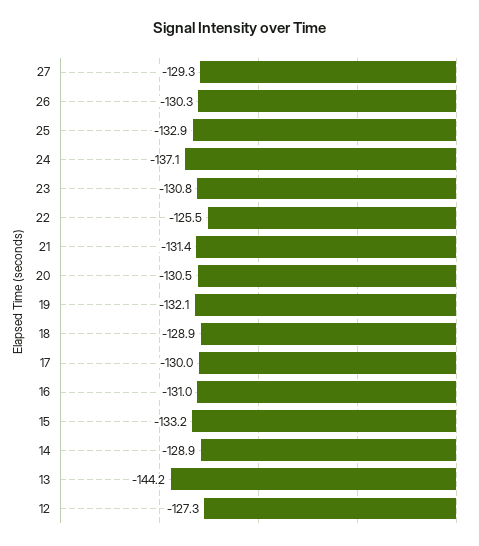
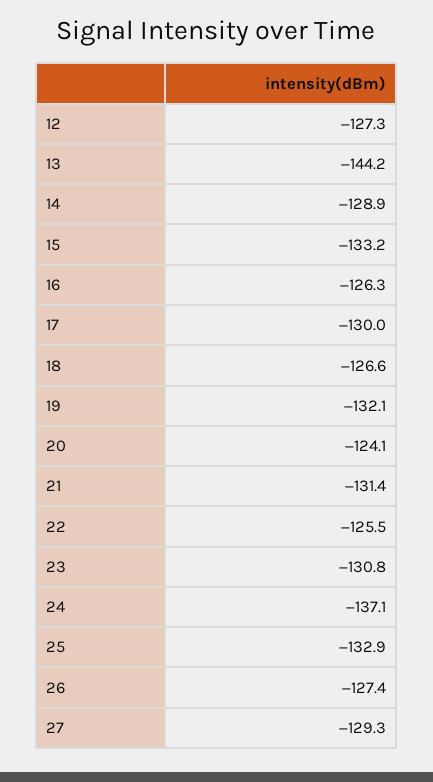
  {
    "27": -129.3,
-   "26": -130.3,
+   "26": -127.4,
    "25": -132.9,
    "24": -137.1,
    "23": -130.8,
    "22": -125.5,
    "21": -131.4,
-   "20": -130.5,
+   "20": -124.1,
    "19": -132.1,
-   "18": -128.9,
+   "18": -126.6,
    "17": -130,
-   "16": -131,
+   "16": -126.3,
    "15": -133.2,
    "14": -128.9,
    "13": -144.2,
    "12": -127.3
  }

